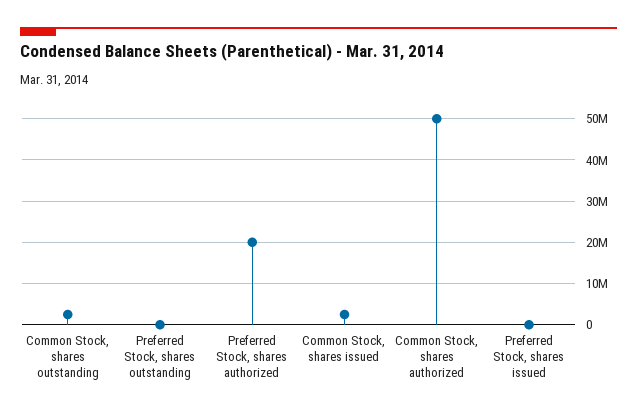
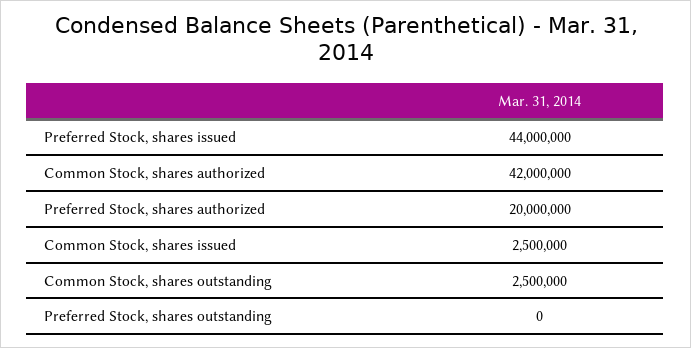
  {
    "Common Stock, shares outstanding": 2500000,
    "Preferred Stock, shares outstanding": 0,
    "Preferred Stock, shares authorized": 20000000,
    "Common Stock, shares issued": 2500000,
-   "Common Stock, shares authorized": 50000000,
+   "Common Stock, shares authorized": 42000000,
-   "Preferred Stock, shares issued": 0
+   "Preferred Stock, shares issued": 44000000
  }

